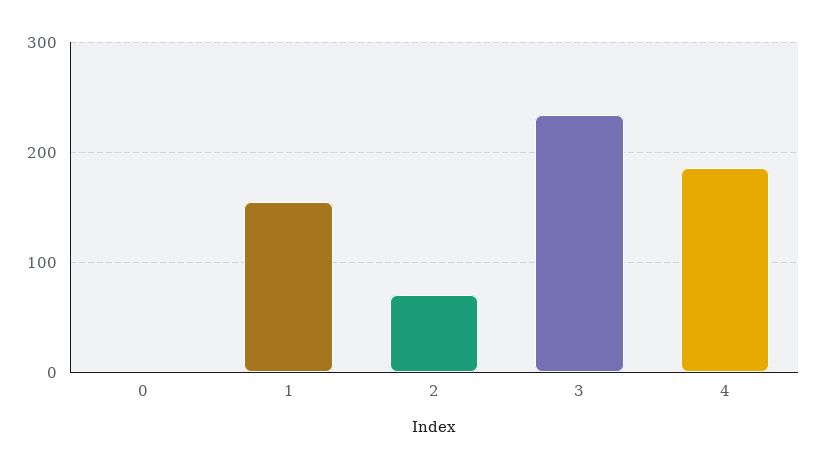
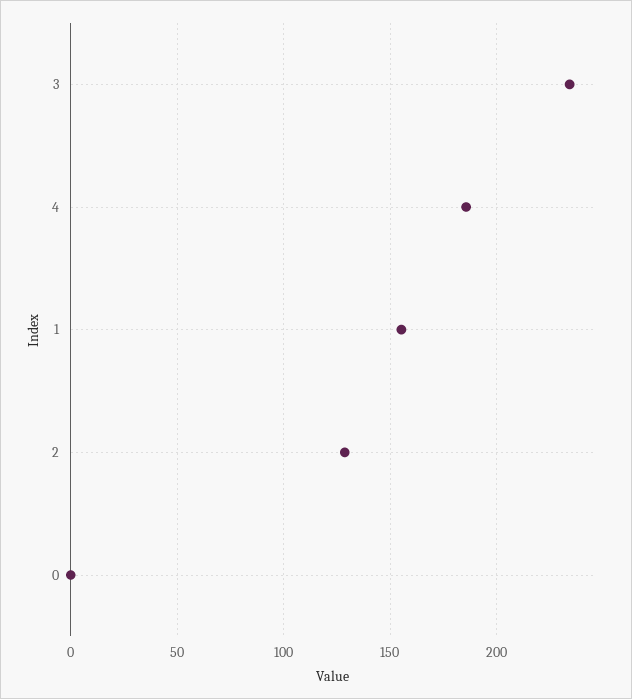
  {
    "0": 0,
    "1": 155,
-   "2": 70,
+   "2": 130,
    "3": 235,
    "4": 185
  }

